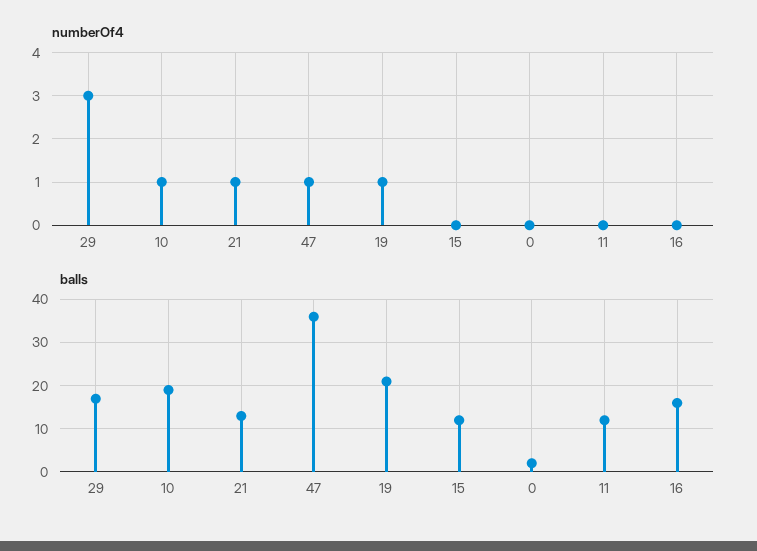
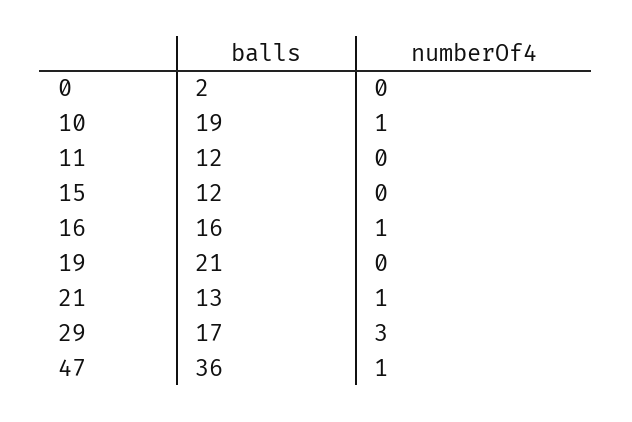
  {
    "numberOf4": {
      "29": 3,
      "10": 1,
      "21": 1,
      "47": 1,
-     "19": 1,
+     "19": 0,
      "15": 0,
      "0": 0,
      "11": 0,
-     "16": 0
+     "16": 1
    },
    "balls": {
      "29": 17,
      "10": 19,
      "21": 13,
      "47": 36,
      "19": 21,
      "15": 12,
      "0": 2,
      "11": 12,
      "16": 16
    }
  }

